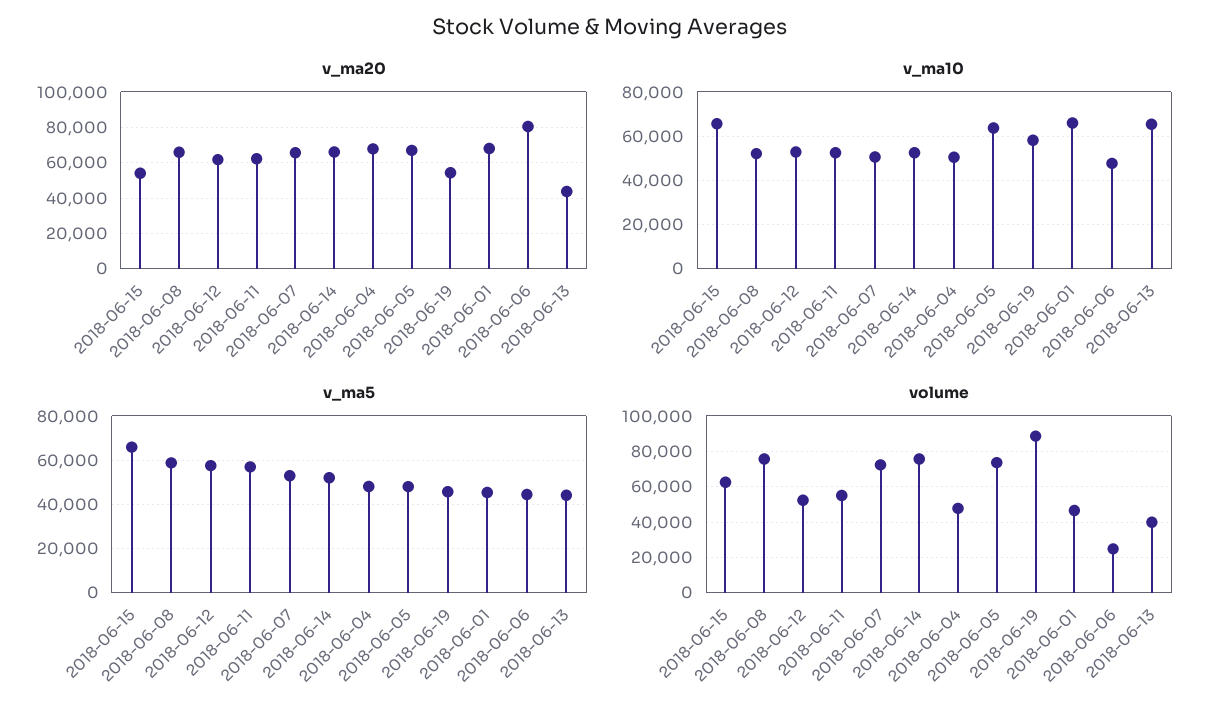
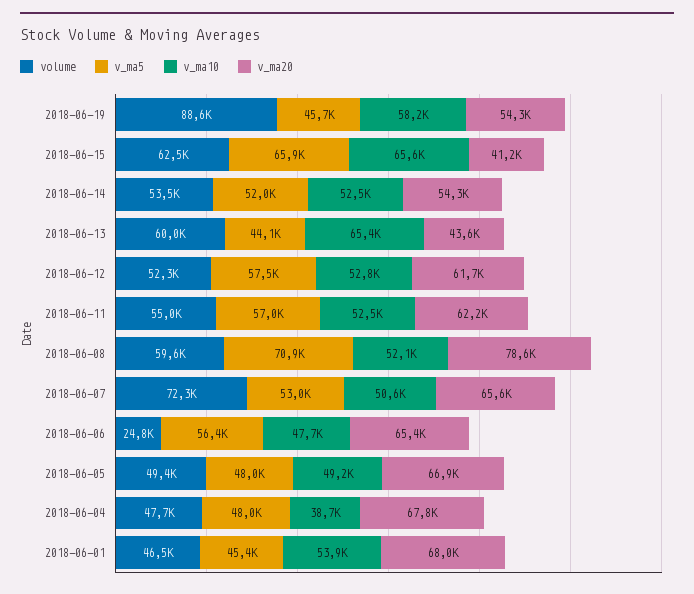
  {
    "v_ma20": {
-     "2018-06-15": 55000,
+     "2018-06-15": 41200,
-     "2018-06-08": 65000,
+     "2018-06-08": 78600,
      "2018-06-12": 61700,
      "2018-06-11": 62200,
      "2018-06-07": 65600,
-     "2018-06-14": 65000,
+     "2018-06-14": 54300,
      "2018-06-04": 67800,
      "2018-06-05": 66900,
      "2018-06-19": 54300,
      "2018-06-01": 68000,
-     "2018-06-06": 80000,
+     "2018-06-06": 65400,
      "2018-06-13": 43600
    },
    "v_ma10": {
      "2018-06-15": 65600,
      "2018-06-08": 52100,
      "2018-06-12": 52800,
      "2018-06-11": 52500,
      "2018-06-07": 50600,
      "2018-06-14": 52500,
-     "2018-06-04": 50000,
+     "2018-06-04": 38700,
-     "2018-06-05": 65000,
+     "2018-06-05": 49200,
      "2018-06-19": 58200,
-     "2018-06-01": 65000,
+     "2018-06-01": 53900,
      "2018-06-06": 47700,
      "2018-06-13": 65400
    },
    "v_ma5": {
      "2018-06-15": 65900,
-     "2018-06-08": 60000,
+     "2018-06-08": 70900,
      "2018-06-12": 57500,
      "2018-06-11": 57000,
      "2018-06-07": 53000,
      "2018-06-14": 52000,
      "2018-06-04": 48000,
      "2018-06-05": 48000,
      "2018-06-19": 45700,
      "2018-06-01": 45400,
-     "2018-06-06": 45000,
+     "2018-06-06": 56400,
      "2018-06-13": 44100
    },
    "volume": {
      "2018-06-15": 62500,
-     "2018-06-08": 75000,
+     "2018-06-08": 59600,
      "2018-06-12": 52300,
      "2018-06-11": 55000,
      "2018-06-07": 72300,
-     "2018-06-14": 75000,
+     "2018-06-14": 53500,
      "2018-06-04": 47700,
-     "2018-06-05": 75000,
+     "2018-06-05": 49400,
      "2018-06-19": 88600,
      "2018-06-01": 46500,
      "2018-06-06": 24800,
-     "2018-06-13": 40000
+     "2018-06-13": 60000
    }
  }

